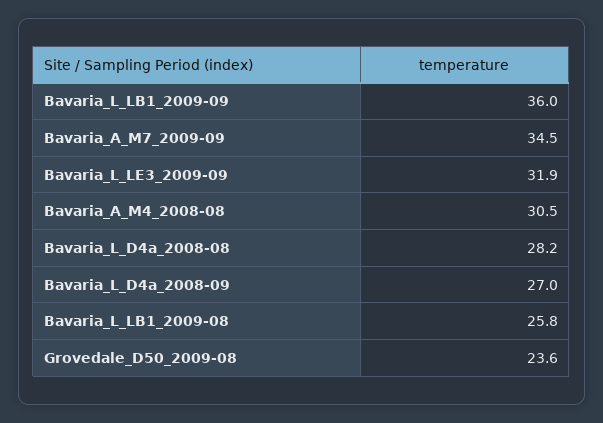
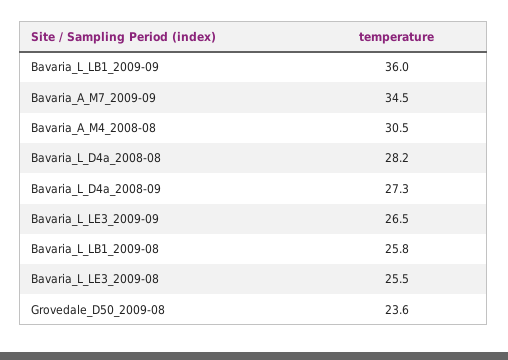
  {
    "Bavaria_L_LB1_2009-09": 36,
    "Bavaria_A_M7_2009-09": 34.5,
-   "Bavaria_L_LE3_2009-09": 31.9,
+   "Bavaria_L_LE3_2009-09": 26.5,
    "Bavaria_A_M4_2008-08": 30.5,
    "Bavaria_L_D4a_2008-08": 28.2,
-   "Bavaria_L_D4a_2008-09": 27,
+   "Bavaria_L_D4a_2008-09": 27.3,
    "Bavaria_L_LB1_2009-08": 25.8,
-   "Grovedale_D50_2009-08": 23.6
+   "Grovedale_D50_2009-08": 23.6,
+   "Bavaria_L_LE3_2009-08": 25.5
  }

